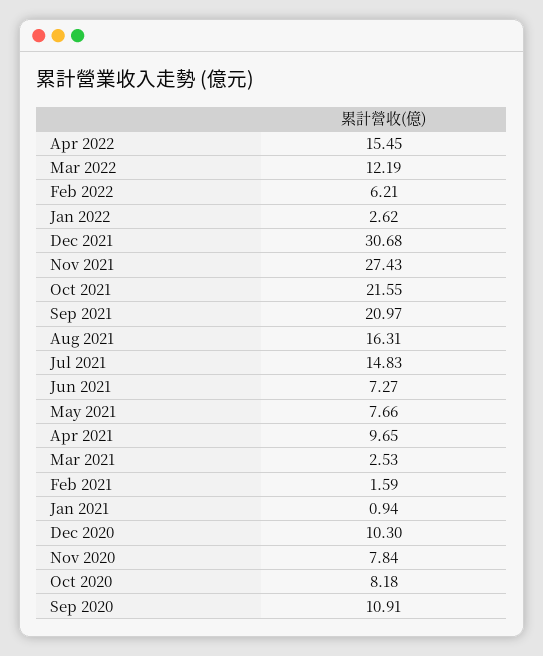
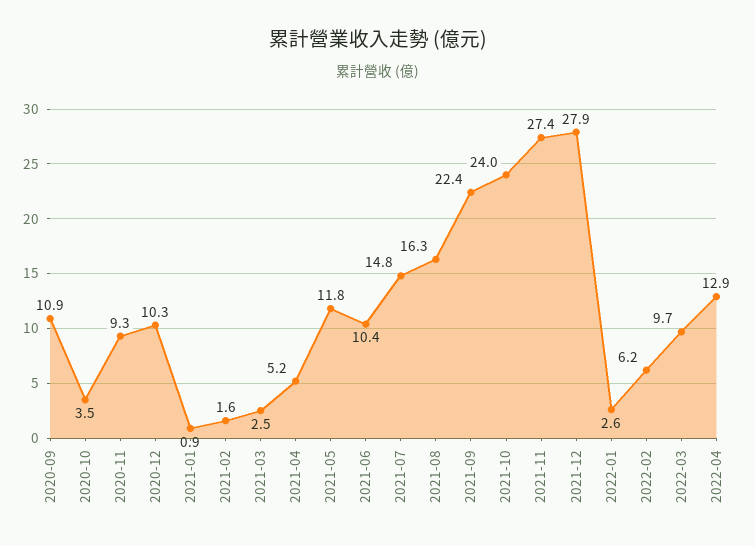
  {
-   "Apr 2022": 15.45,
+   "Apr 2022": 12.9,
-   "Mar 2022": 12.19,
+   "Mar 2022": 9.7,
    "Feb 2022": 6.21,
    "Jan 2022": 2.62,
-   "Dec 2021": 30.68,
+   "Dec 2021": 27.9,
    "Nov 2021": 27.43,
-   "Oct 2021": 21.55,
+   "Oct 2021": 24,
-   "Sep 2021": 20.97,
+   "Sep 2021": 22.4,
    "Aug 2021": 16.31,
    "Jul 2021": 14.83,
-   "Jun 2021": 7.27,
+   "Jun 2021": 10.4,
-   "May 2021": 7.66,
+   "May 2021": 11.8,
-   "Apr 2021": 9.65,
+   "Apr 2021": 5.2,
    "Mar 2021": 2.53,
    "Feb 2021": 1.59,
    "Jan 2021": 0.94,
    "Dec 2020": 10.3,
-   "Nov 2020": 7.84,
+   "Nov 2020": 9.3,
-   "Oct 2020": 8.18,
+   "Oct 2020": 3.5,
    "Sep 2020": 10.91
  }

